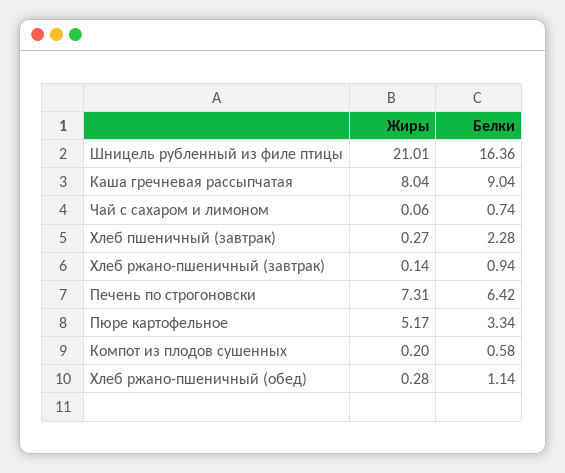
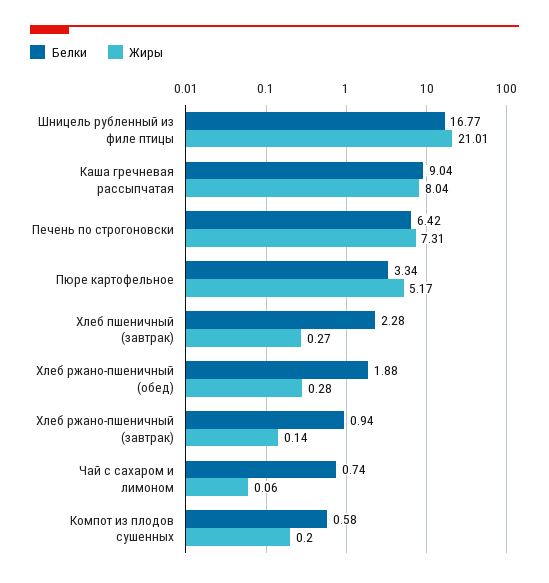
  {
    "Жиры": {
      "Шницель рубленный из филе птицы": 21.01,
      "Каша гречневая рассыпчатая": 8.04,
      "Чай с сахаром и лимоном": 0.06,
      "Хлеб пшеничный (завтрак)": 0.27,
      "Хлеб ржано-пшеничный (завтрак)": 0.14,
      "Печень по строгоновски": 7.31,
      "Пюре картофельное": 5.17,
      "Компот из плодов сушенных": 0.2,
      "Хлеб ржано-пшеничный (обед)": 0.28
    },
    "Белки": {
-     "Шницель рубленный из филе птицы": 16.36,
+     "Шницель рубленный из филе птицы": 16.77,
      "Каша гречневая рассыпчатая": 9.04,
      "Чай с сахаром и лимоном": 0.74,
      "Хлеб пшеничный (завтрак)": 2.28,
      "Хлеб ржано-пшеничный (завтрак)": 0.94,
      "Печень по строгоновски": 6.42,
      "Пюре картофельное": 3.34,
      "Компот из плодов сушенных": 0.58,
-     "Хлеб ржано-пшеничный (обед)": 1.14
+     "Хлеб ржано-пшеничный (обед)": 1.88
    }
  }

